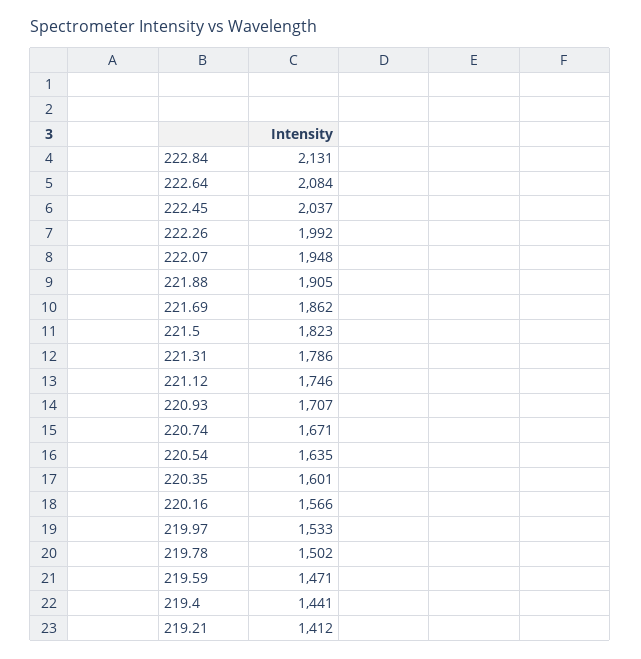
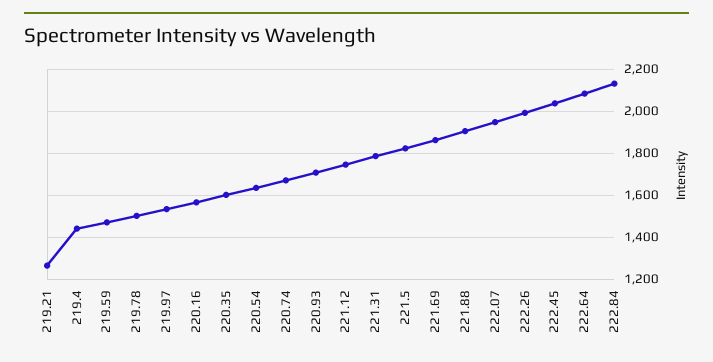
  {
    "222.84": 2131,
    "222.64": 2084,
    "222.45": 2037,
    "222.26": 1992,
    "222.07": 1948,
    "221.88": 1905,
    "221.69": 1862,
    "221.5": 1823,
    "221.31": 1786,
    "221.12": 1746,
    "220.93": 1707,
    "220.74": 1671,
    "220.54": 1635,
    "220.35": 1601,
    "220.16": 1566,
    "219.97": 1533,
    "219.78": 1502,
    "219.59": 1471,
    "219.4": 1441,
-   "219.21": 1412
+   "219.21": 1250
  }

